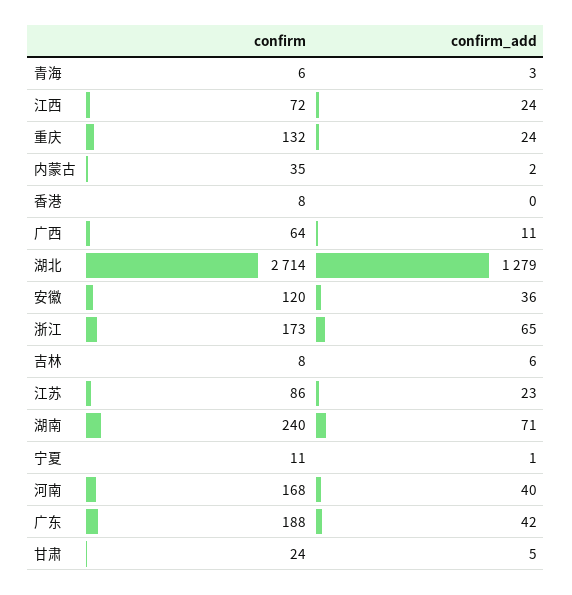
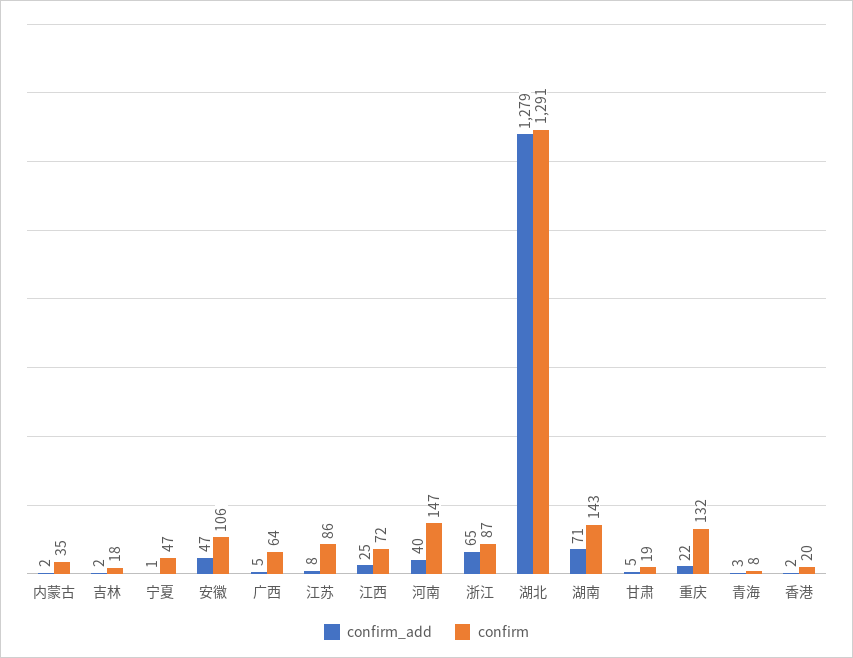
  {
    "confirm": {
-     "青海": 6,
+     "青海": 8,
      "江西": 72,
      "重庆": 132,
      "内蒙古": 35,
-     "香港": 8,
+     "香港": 20,
      "广西": 64,
-     "湖北": 2714,
+     "湖北": 1291,
-     "安徽": 120,
+     "安徽": 106,
-     "浙江": 173,
+     "浙江": 87,
-     "吉林": 8,
+     "吉林": 18,
      "江苏": 86,
-     "湖南": 240,
+     "湖南": 143,
-     "宁夏": 11,
+     "宁夏": 47,
-     "河南": 168,
+     "河南": 147,
-     "广东": 188,
-     "甘肃": 24
+     "甘肃": 19
    },
    "confirm_add": {
      "青海": 3,
-     "江西": 24,
+     "江西": 25,
-     "重庆": 24,
+     "重庆": 22,
      "内蒙古": 2,
-     "香港": 0,
+     "香港": 2,
-     "广西": 11,
+     "广西": 5,
      "湖北": 1279,
-     "安徽": 36,
+     "安徽": 47,
      "浙江": 65,
-     "吉林": 6,
+     "吉林": 2,
-     "江苏": 23,
+     "江苏": 8,
      "湖南": 71,
      "宁夏": 1,
      "河南": 40,
-     "广东": 42,
      "甘肃": 5
    }
  }

